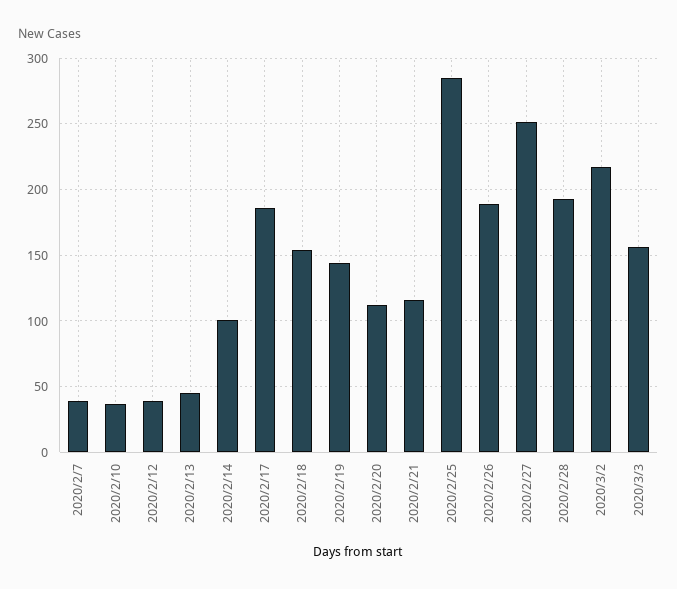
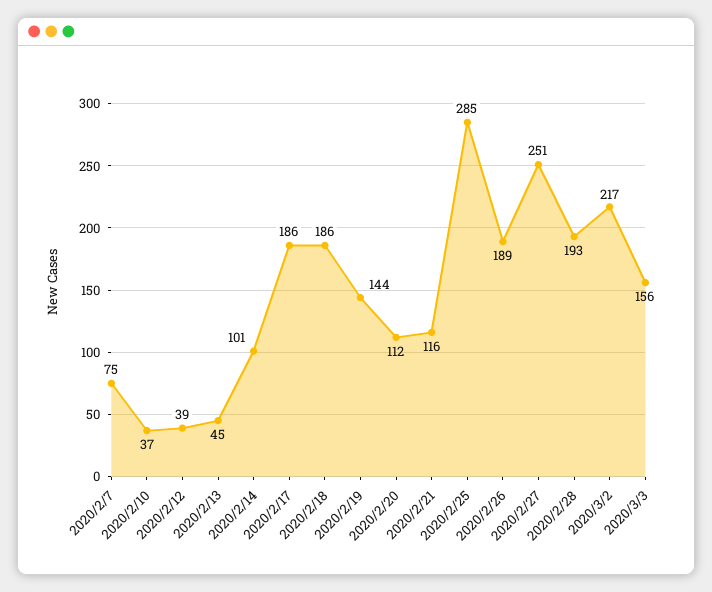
  {
-   "2020/2/7": 40,
+   "2020/2/7": 75,
    "2020/2/10": 37,
    "2020/2/12": 39,
    "2020/2/13": 45,
    "2020/2/14": 101,
    "2020/2/17": 186,
-   "2020/2/18": 155,
+   "2020/2/18": 186,
    "2020/2/19": 144,
    "2020/2/20": 112,
    "2020/2/21": 116,
    "2020/2/25": 285,
    "2020/2/26": 189,
    "2020/2/27": 251,
    "2020/2/28": 193,
    "2020/3/2": 217,
    "2020/3/3": 156
  }

